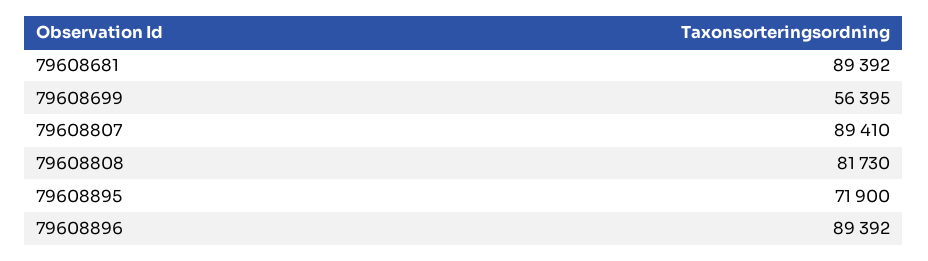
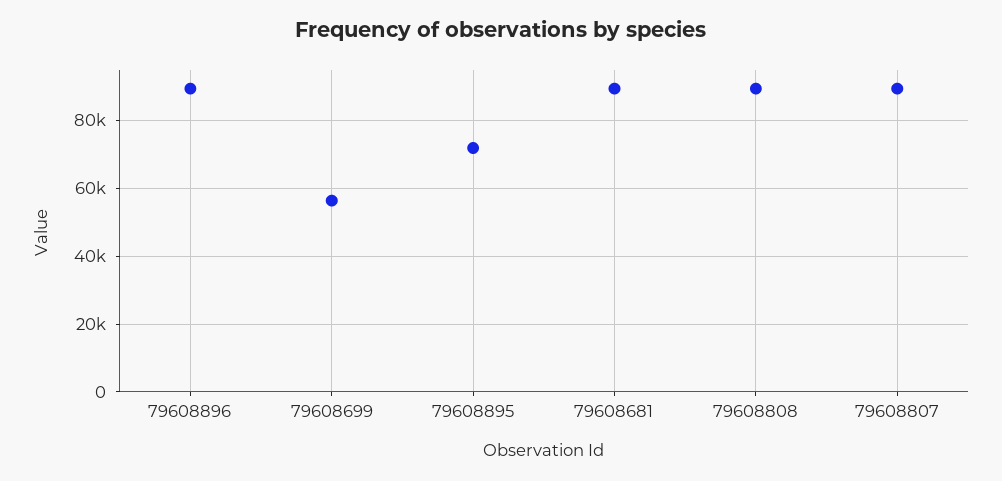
  {
    "79608681": 89392,
    "79608699": 56395,
    "79608807": 89410,
-   "79608808": 81730,
+   "79608808": 90000,
    "79608895": 71900,
    "79608896": 89392
  }

